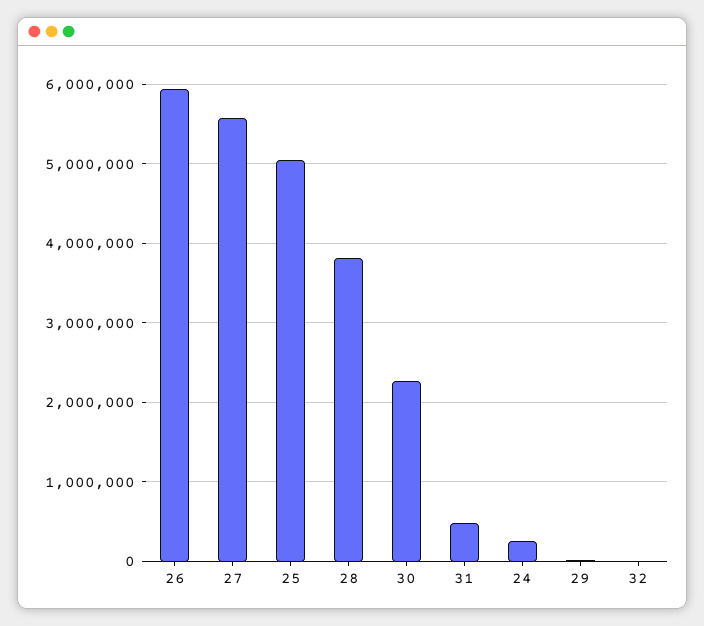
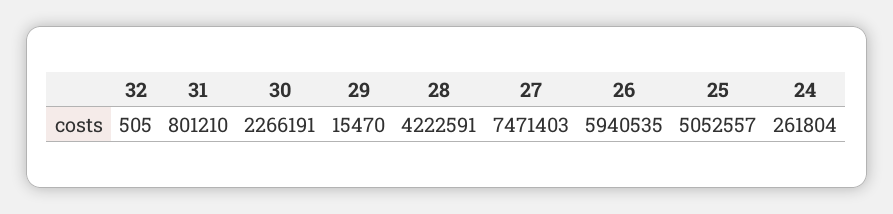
  {
    "26": 5940535,
-   "27": 5600000,
+   "27": 7471403,
    "25": 5052557,
-   "28": 3800000,
+   "28": 4222591,
    "30": 2266191,
-   "31": 500000,
+   "31": 801210,
    "24": 261804,
    "29": 15470,
    "32": 505
  }

